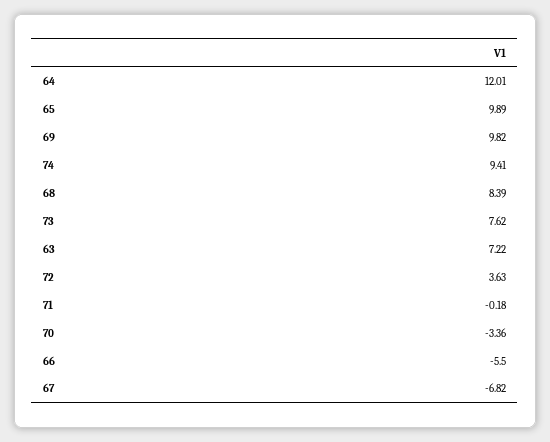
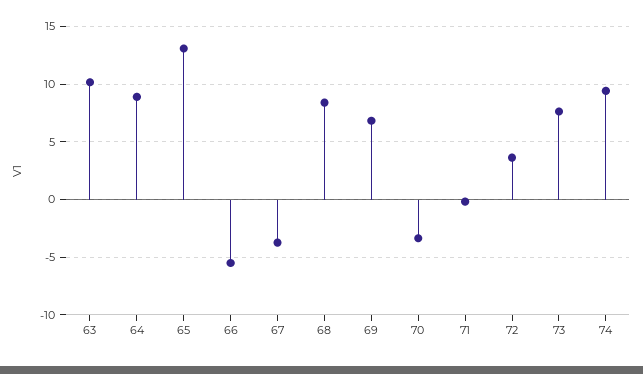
  {
-   "64": 12.01,
+   "64": 9,
-   "65": 9.89,
+   "65": 13,
-   "69": 9.82,
+   "69": 7,
    "74": 9.41,
    "68": 8.39,
    "73": 7.62,
-   "63": 7.22,
+   "63": 10,
    "72": 3.63,
    "71": -0.18,
    "70": -3.36,
    "66": -5.5,
-   "67": -6.82
+   "67": -4
  }

